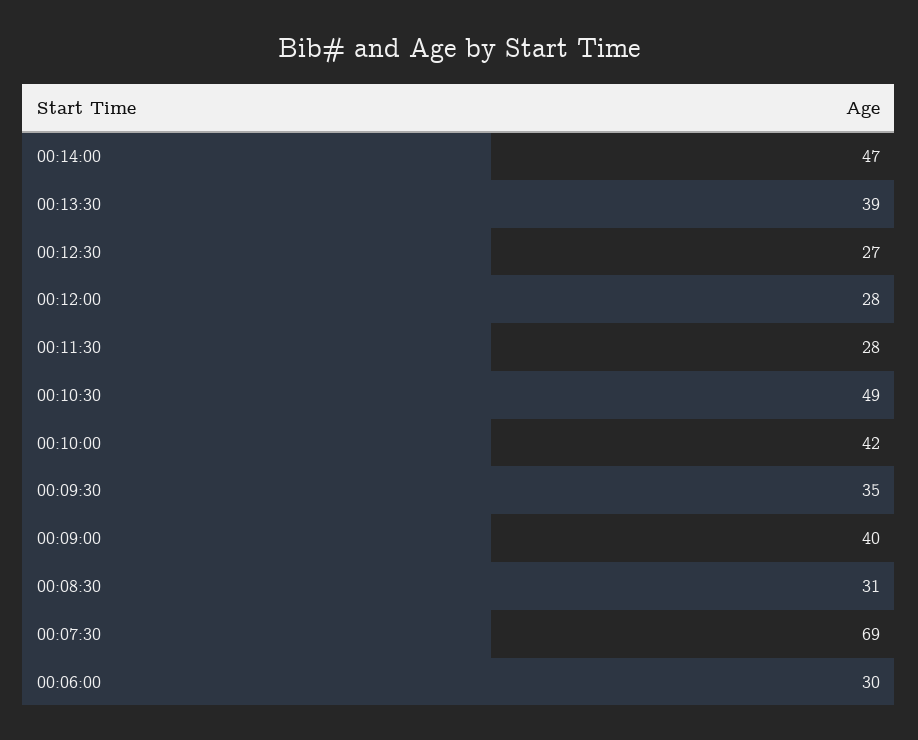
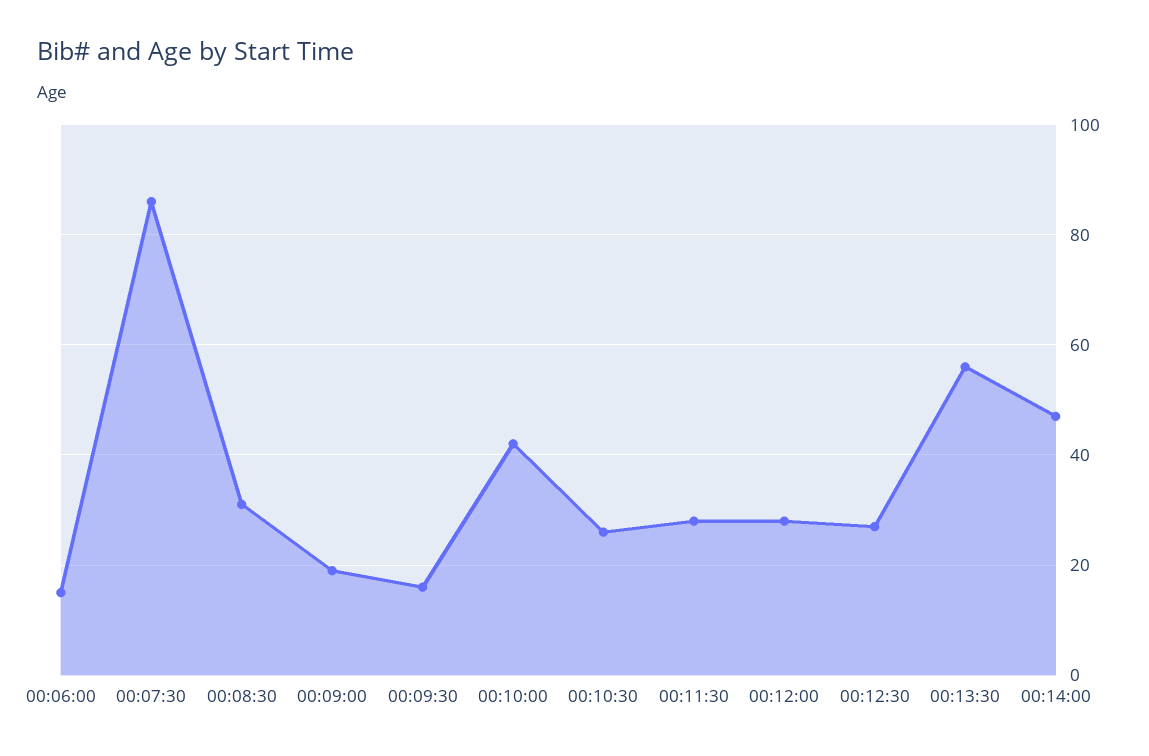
  {
    "00:14:00": 47,
-   "00:13:30": 39,
+   "00:13:30": 55,
    "00:12:30": 27,
    "00:12:00": 28,
    "00:11:30": 28,
-   "00:10:30": 49,
+   "00:10:30": 25,
    "00:10:00": 42,
-   "00:09:30": 35,
+   "00:09:30": 15,
-   "00:09:00": 40,
+   "00:09:00": 20,
    "00:08:30": 31,
-   "00:07:30": 69,
+   "00:07:30": 85,
-   "00:06:00": 30
+   "00:06:00": 15
  }

